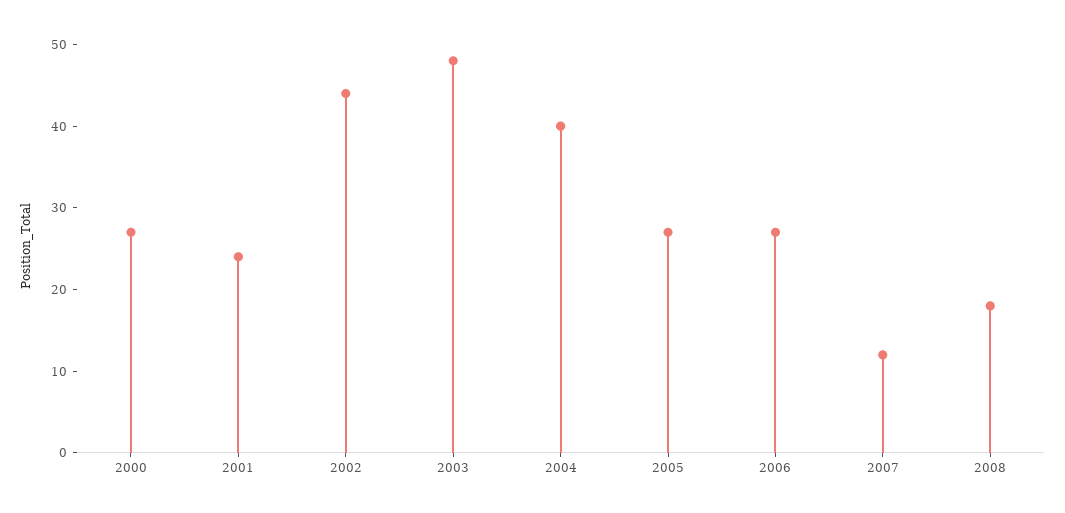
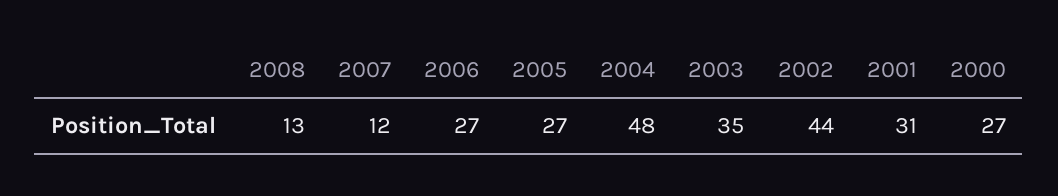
  {
    "2000": 27,
-   "2001": 24,
+   "2001": 31,
    "2002": 44,
-   "2003": 48,
+   "2003": 35,
-   "2004": 40,
+   "2004": 48,
    "2005": 27,
    "2006": 27,
    "2007": 12,
-   "2008": 18
+   "2008": 13
  }

